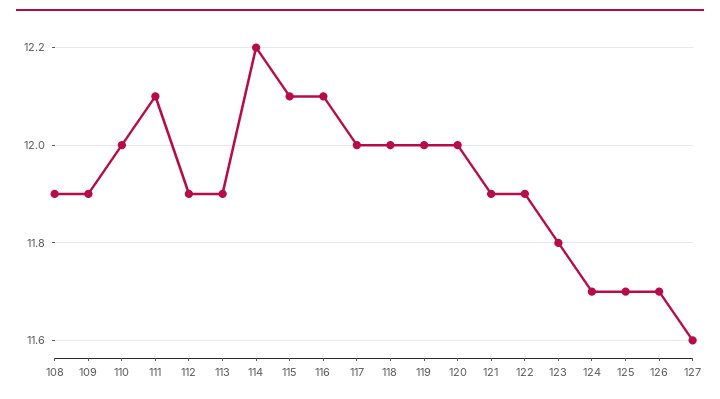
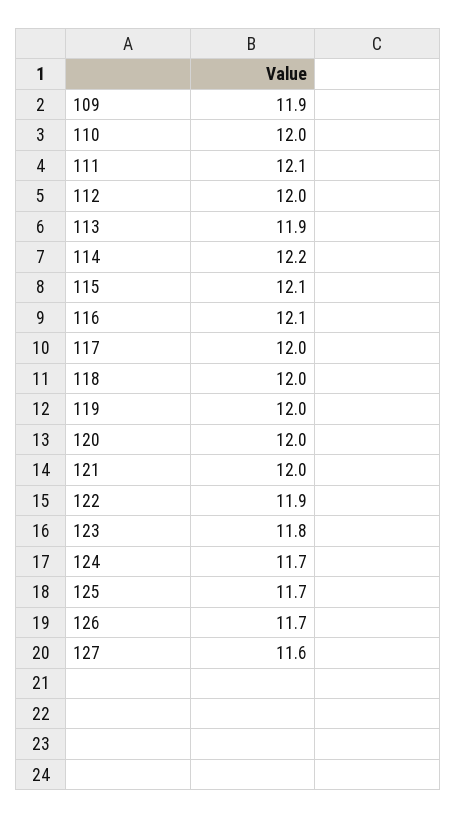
  {
-   "108": 11.9,
    "109": 11.9,
    "110": 12,
    "111": 12.1,
-   "112": 11.9,
+   "112": 12,
    "113": 11.9,
    "114": 12.2,
    "115": 12.1,
    "116": 12.1,
    "117": 12,
    "118": 12,
    "119": 12,
    "120": 12,
-   "121": 11.9,
+   "121": 12,
    "122": 11.9,
    "123": 11.8,
    "124": 11.7,
    "125": 11.7,
    "126": 11.7,
    "127": 11.6
  }

